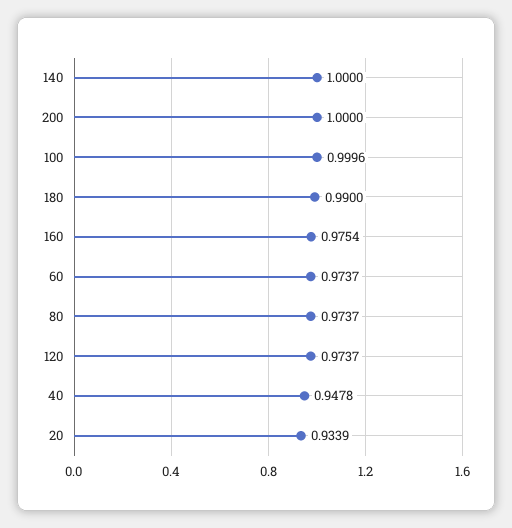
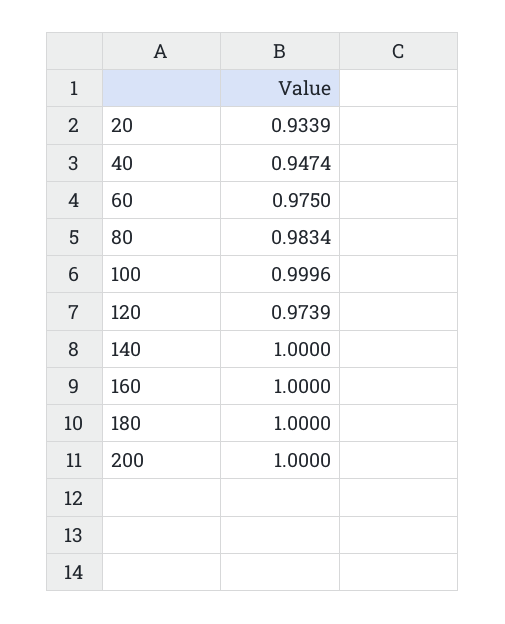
  {
    "140": 1,
    "200": 1,
    "100": 0.9996,
-   "180": 0.99,
+   "180": 1,
-   "160": 0.9754,
+   "160": 1,
-   "60": 0.9737,
+   "60": 0.975,
-   "80": 0.9737,
+   "80": 0.9834,
-   "120": 0.9737,
+   "120": 0.9739,
-   "40": 0.9478,
+   "40": 0.9474,
    "20": 0.9339
  }

